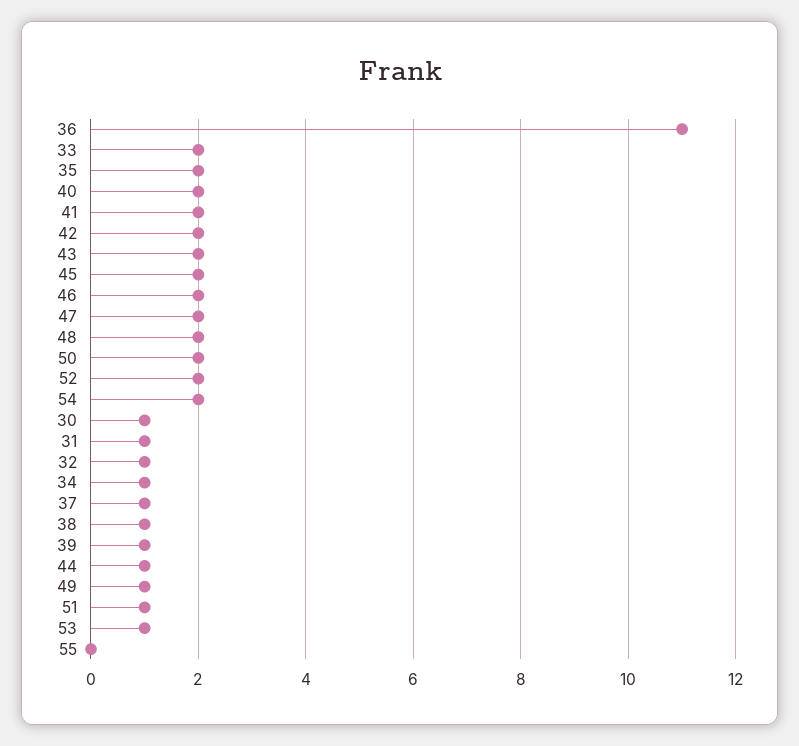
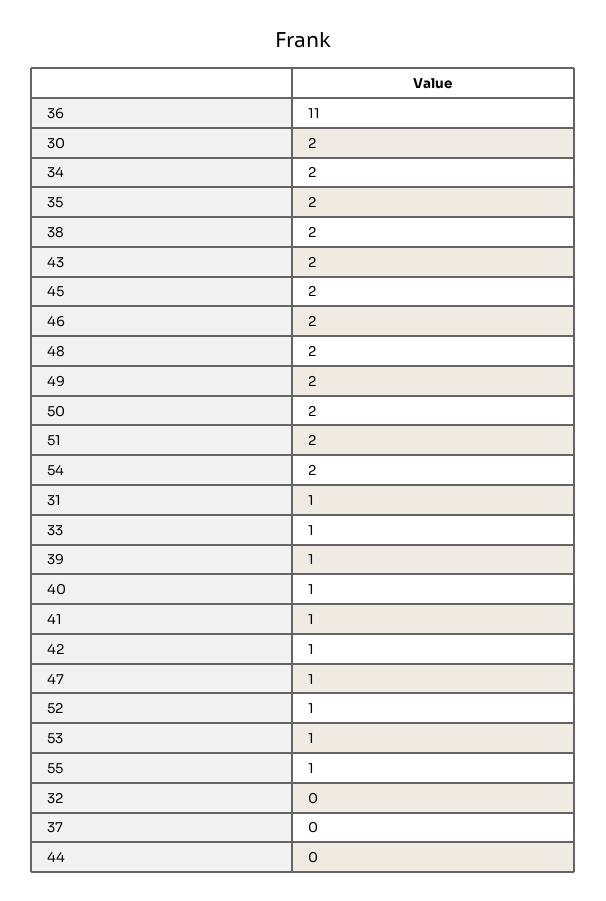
  {
    "36": 11,
-   "33": 2,
+   "33": 1,
    "35": 2,
-   "40": 2,
+   "40": 1,
-   "41": 2,
+   "41": 1,
-   "42": 2,
+   "42": 1,
    "43": 2,
    "45": 2,
    "46": 2,
-   "47": 2,
+   "47": 1,
    "48": 2,
    "50": 2,
-   "52": 2,
+   "52": 1,
    "54": 2,
-   "30": 1,
+   "30": 2,
    "31": 1,
-   "32": 1,
+   "32": 0,
-   "34": 1,
+   "34": 2,
-   "37": 1,
+   "37": 0,
-   "38": 1,
+   "38": 2,
    "39": 1,
-   "44": 1,
+   "44": 0,
-   "49": 1,
+   "49": 2,
-   "51": 1,
+   "51": 2,
    "53": 1,
-   "55": 0
+   "55": 1
  }

